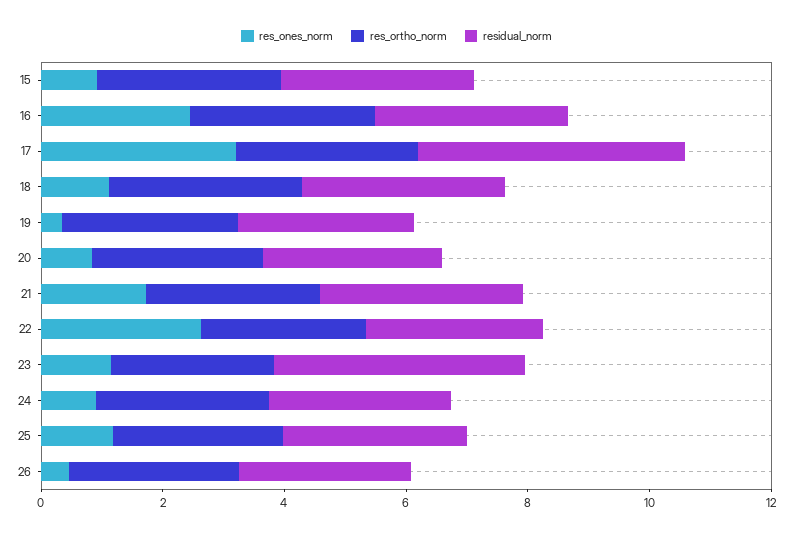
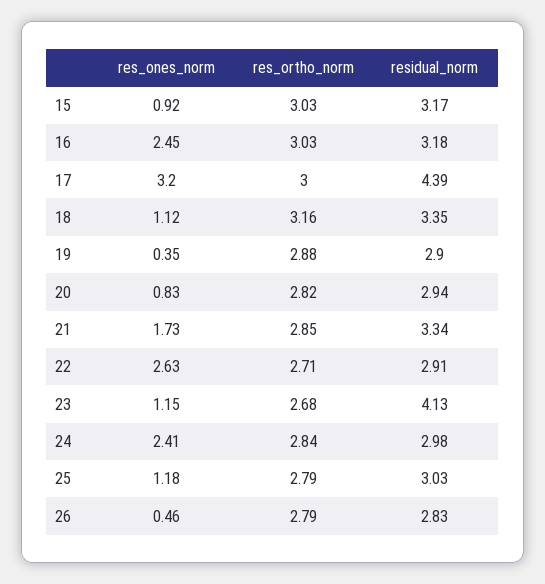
  {
    "res_ones_norm": {
      "15": 0.92,
      "16": 2.45,
      "17": 3.2,
      "18": 1.12,
      "19": 0.35,
      "20": 0.83,
      "21": 1.73,
      "22": 2.63,
      "23": 1.15,
-     "24": 1,
+     "24": 2.41,
      "25": 1.18,
      "26": 0.46
    },
    "res_ortho_norm": {
      "15": 3.03,
      "16": 3.03,
      "17": 3,
      "18": 3.16,
      "19": 2.88,
      "20": 2.82,
      "21": 2.85,
      "22": 2.71,
      "23": 2.68,
      "24": 2.84,
      "25": 2.79,
      "26": 2.79
    },
    "residual_norm": {
      "15": 3.17,
      "16": 3.18,
      "17": 4.39,
      "18": 3.35,
      "19": 2.9,
      "20": 2.94,
      "21": 3.34,
      "22": 2.91,
      "23": 4.13,
      "24": 2.98,
      "25": 3.03,
      "26": 2.83
    }
  }

